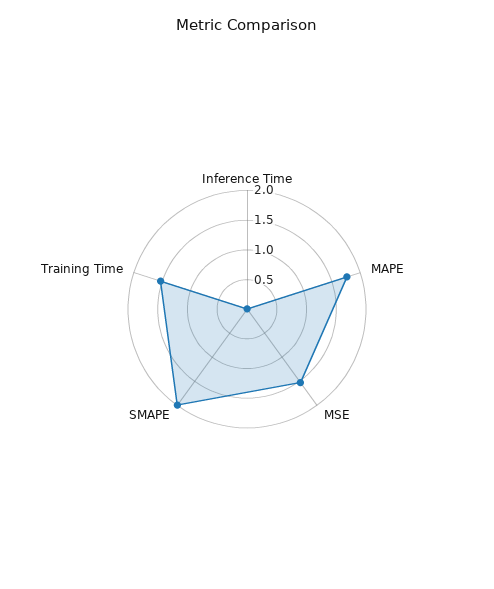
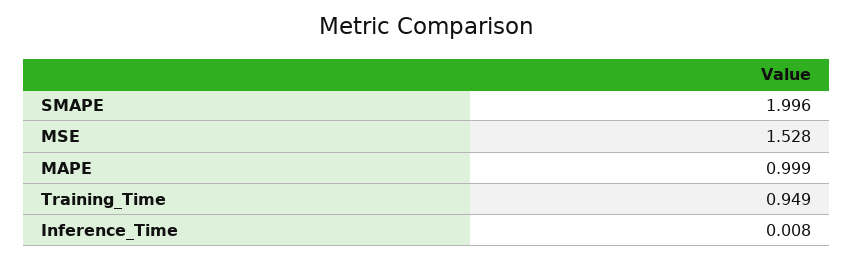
  {
    "Inference Time": 0.008,
-   "MAPE": 1.75,
+   "MAPE": 0.999,
    "MSE": 1.528,
    "SMAPE": 1.996,
-   "Training Time": 1.5
+   "Training Time": 0.949
  }

